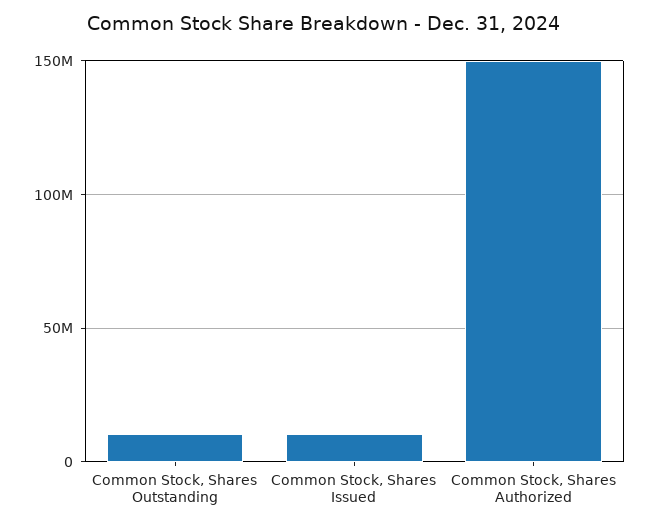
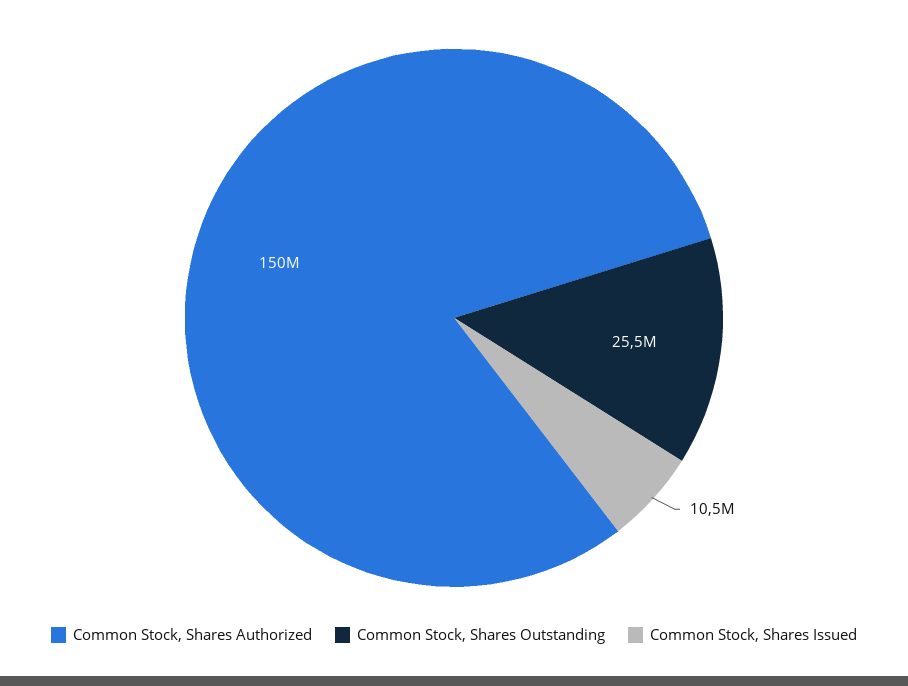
  {
-   "Common Stock, Shares Outstanding": 10000000,
+   "Common Stock, Shares Outstanding": 25500000,
    "Common Stock, Shares Issued": 10500000,
    "Common Stock, Shares Authorized": 150000000
  }

